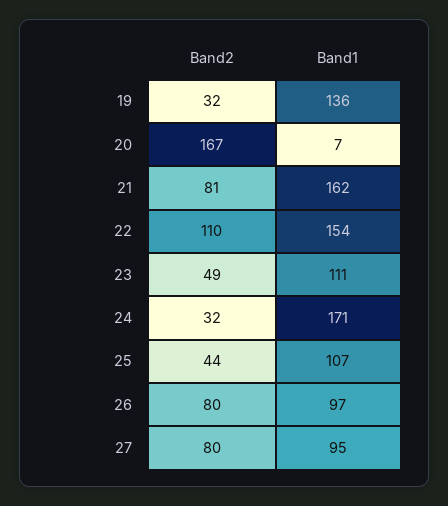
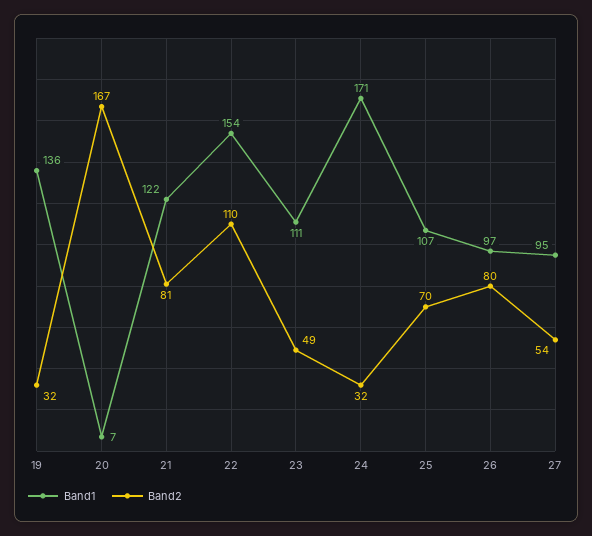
  {
    "Band2": {
      "19": 32,
      "20": 167,
      "21": 81,
      "22": 110,
      "23": 49,
      "24": 32,
-     "25": 44,
+     "25": 70,
      "26": 80,
-     "27": 80
+     "27": 54
    },
    "Band1": {
      "19": 136,
      "20": 7,
-     "21": 162,
+     "21": 122,
      "22": 154,
      "23": 111,
      "24": 171,
      "25": 107,
      "26": 97,
      "27": 95
    }
  }

